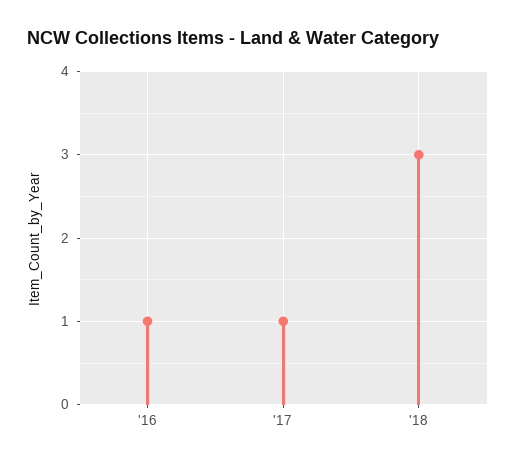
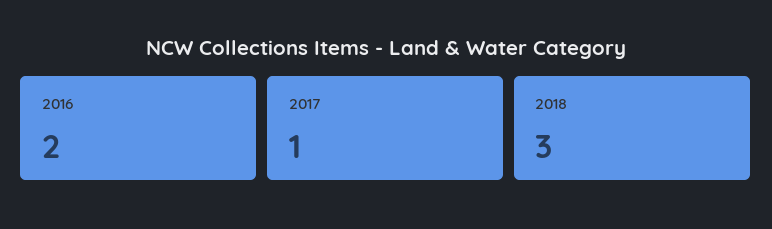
  {
-   "'16": 1,
+   "'16": 2,
    "'17": 1,
    "'18": 3
  }

